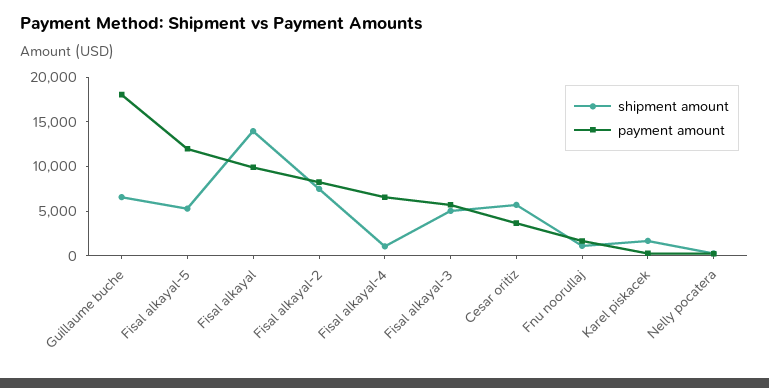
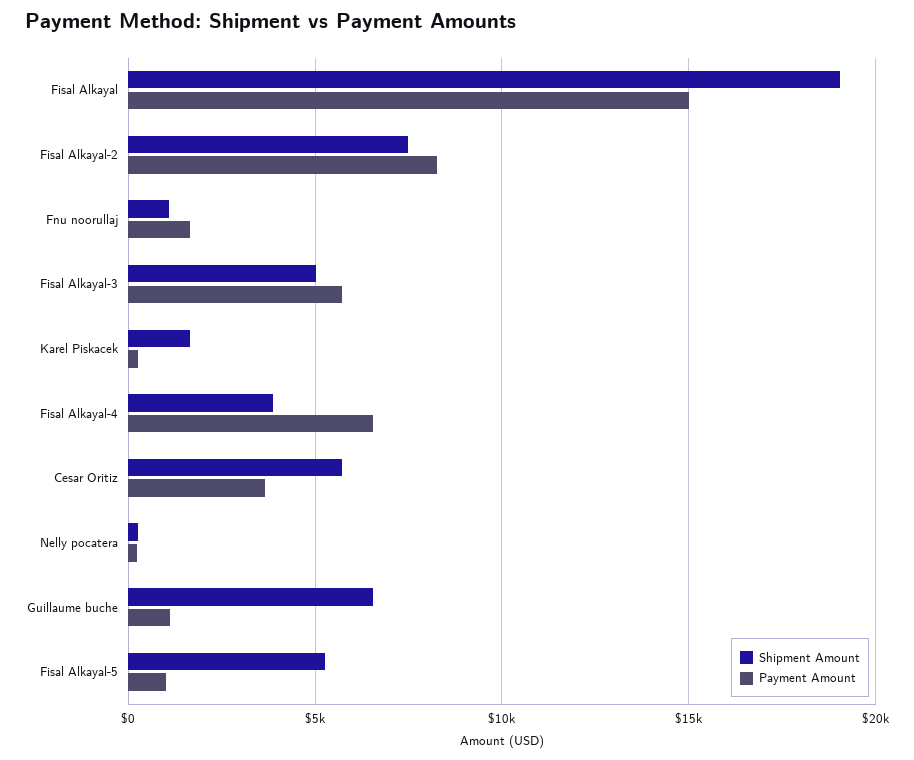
  {
    "shipment amount": {
      "Guillaume buche": 6500,
      "Fisal alkayal-5": 5500,
-     "Fisal alkayal": 14000,
+     "Fisal alkayal": 19000,
      "Fisal alkayal-2": 7500,
-     "Fisal alkayal-4": 1000,
+     "Fisal alkayal-4": 4000,
      "Fisal alkayal-3": 5000,
      "Cesar oritiz": 5500,
      "Fnu noorullaj": 1000,
      "Karel piskacek": 1500,
      "Nelly pocatera": 500
    },
    "payment amount": {
-     "Guillaume buche": 18000,
+     "Guillaume buche": 1000,
-     "Fisal alkayal-5": 12000,
+     "Fisal alkayal-5": 1000,
-     "Fisal alkayal": 10000,
+     "Fisal alkayal": 15000,
      "Fisal alkayal-2": 8500,
      "Fisal alkayal-4": 6500,
      "Fisal alkayal-3": 5500,
      "Cesar oritiz": 3500,
      "Fnu noorullaj": 1500,
      "Karel piskacek": 500,
      "Nelly pocatera": 0
    }
  }

